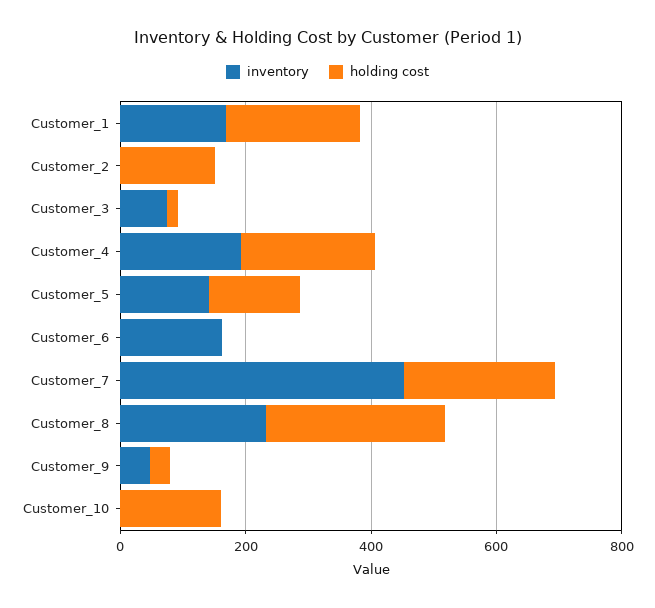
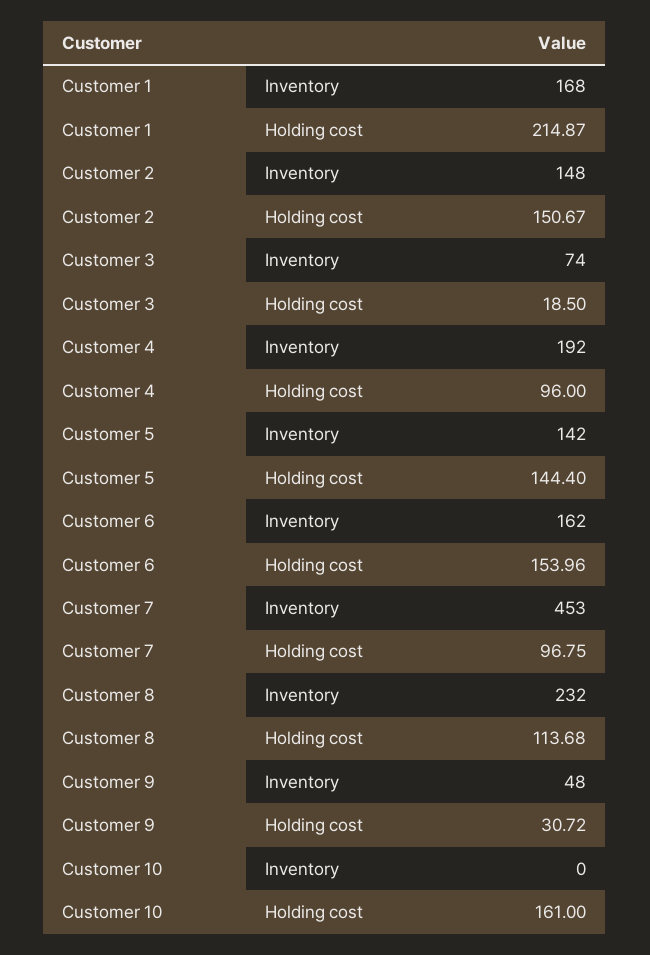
  {
    "inventory": {
      "Customer_1": 168,
-     "Customer_2": 0,
+     "Customer_2": 148,
      "Customer_3": 74,
      "Customer_4": 192,
      "Customer_5": 142,
      "Customer_6": 162,
      "Customer_7": 453,
      "Customer_8": 232,
      "Customer_9": 48,
      "Customer_10": 0
    },
    "holding cost": {
      "Customer_1": 214.87,
      "Customer_2": 150.67,
      "Customer_3": 18.5,
-     "Customer_4": 200,
+     "Customer_4": 96,
      "Customer_5": 144.4,
-     "Customer_6": 0,
+     "Customer_6": 153.96,
-     "Customer_7": 250,
+     "Customer_7": 96.75,
-     "Customer_8": 300,
+     "Customer_8": 113.68,
      "Customer_9": 30.72,
      "Customer_10": 161
    }
  }

